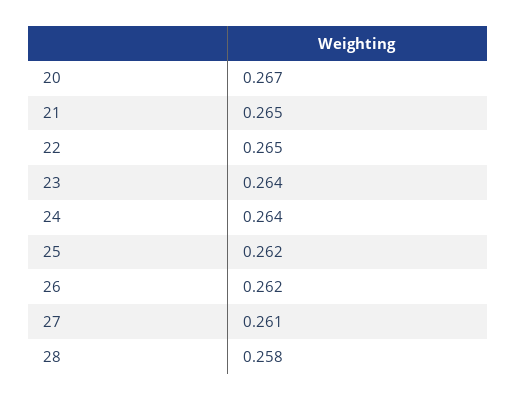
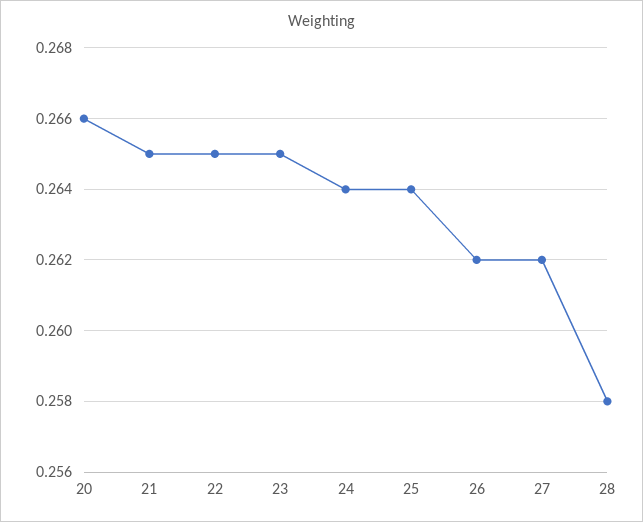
  {
-   "20": 0.267,
+   "20": 0.266,
    "21": 0.265,
    "22": 0.265,
-   "23": 0.264,
+   "23": 0.265,
    "24": 0.264,
-   "25": 0.262,
+   "25": 0.264,
    "26": 0.262,
-   "27": 0.261,
+   "27": 0.262,
    "28": 0.258
  }

